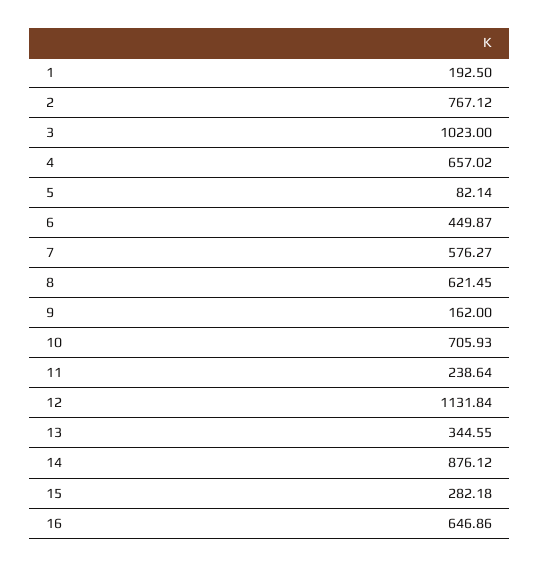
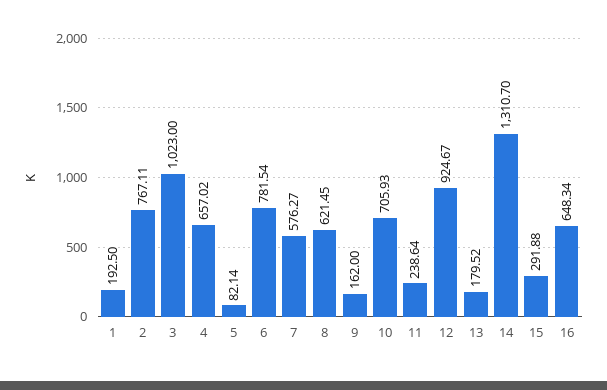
  {
    "1": 192.5,
-   "2": 767.12,
+   "2": 767.11,
    "3": 1023,
    "4": 657.02,
    "5": 82.14,
-   "6": 449.87,
+   "6": 781.54,
    "7": 576.27,
    "8": 621.45,
    "9": 162,
    "10": 705.93,
    "11": 238.64,
-   "12": 1131.84,
+   "12": 924.67,
-   "13": 344.55,
+   "13": 179.52,
-   "14": 876.12,
+   "14": 1310.7,
-   "15": 282.18,
+   "15": 291.88,
-   "16": 646.86
+   "16": 648.34
  }

